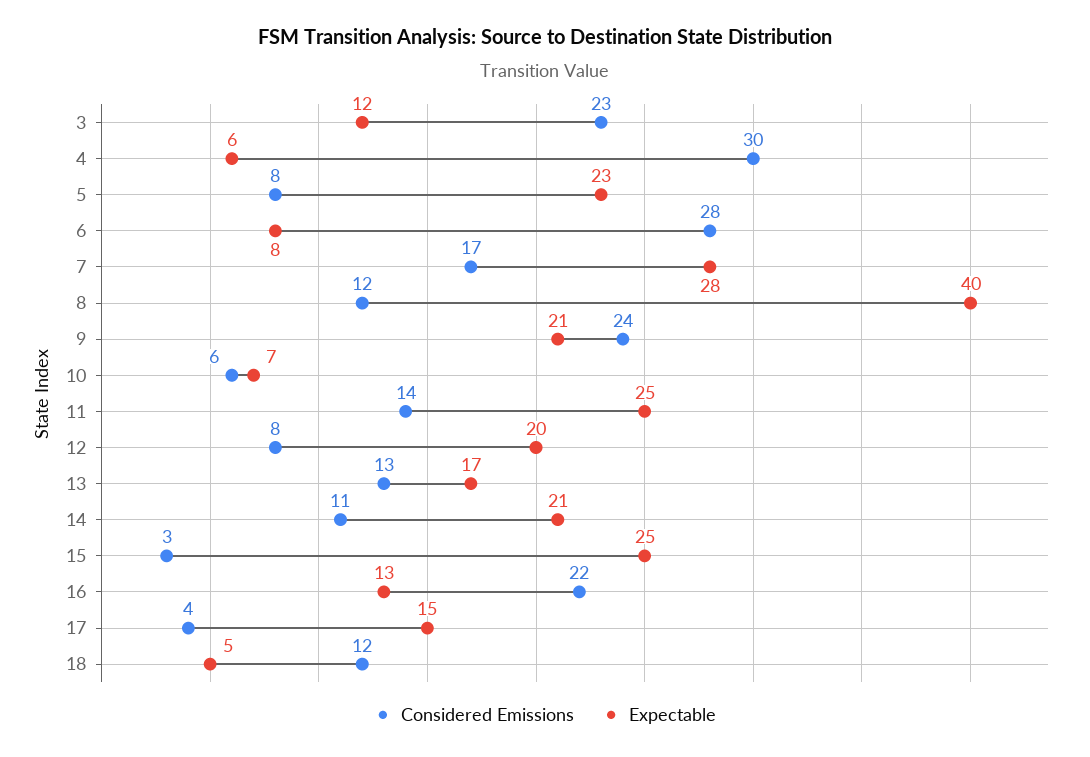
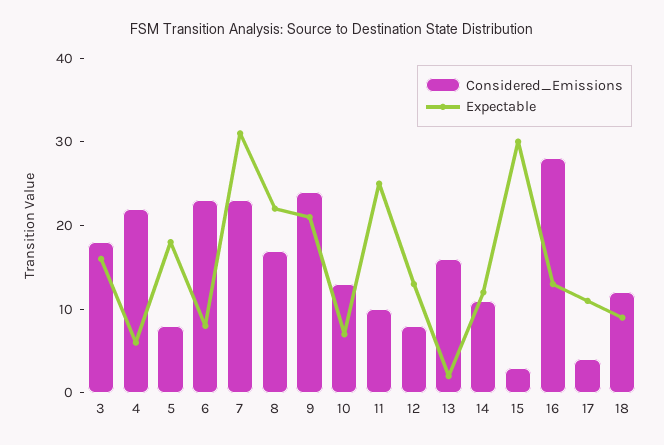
  {
    "Considered Emissions": {
-     "3": 23,
+     "3": 18,
-     "4": 30,
+     "4": 22,
      "5": 8,
-     "6": 28,
+     "6": 23,
-     "7": 17,
+     "7": 23,
-     "8": 12,
+     "8": 17,
      "9": 24,
-     "10": 6,
+     "10": 13,
-     "11": 14,
+     "11": 10,
      "12": 8,
-     "13": 13,
+     "13": 16,
      "14": 11,
      "15": 3,
-     "16": 22,
+     "16": 28,
      "17": 4,
      "18": 12
    },
    "Expectable": {
-     "3": 12,
+     "3": 16,
      "4": 6,
-     "5": 23,
+     "5": 18,
      "6": 8,
-     "7": 28,
+     "7": 31,
-     "8": 40,
+     "8": 22,
      "9": 21,
      "10": 7,
      "11": 25,
-     "12": 20,
+     "12": 13,
-     "13": 17,
+     "13": 2,
-     "14": 21,
+     "14": 12,
-     "15": 25,
+     "15": 30,
      "16": 13,
-     "17": 15,
+     "17": 11,
-     "18": 5
+     "18": 9
    }
  }

